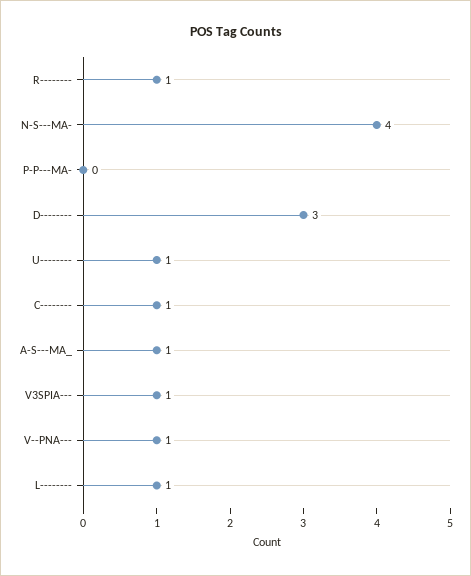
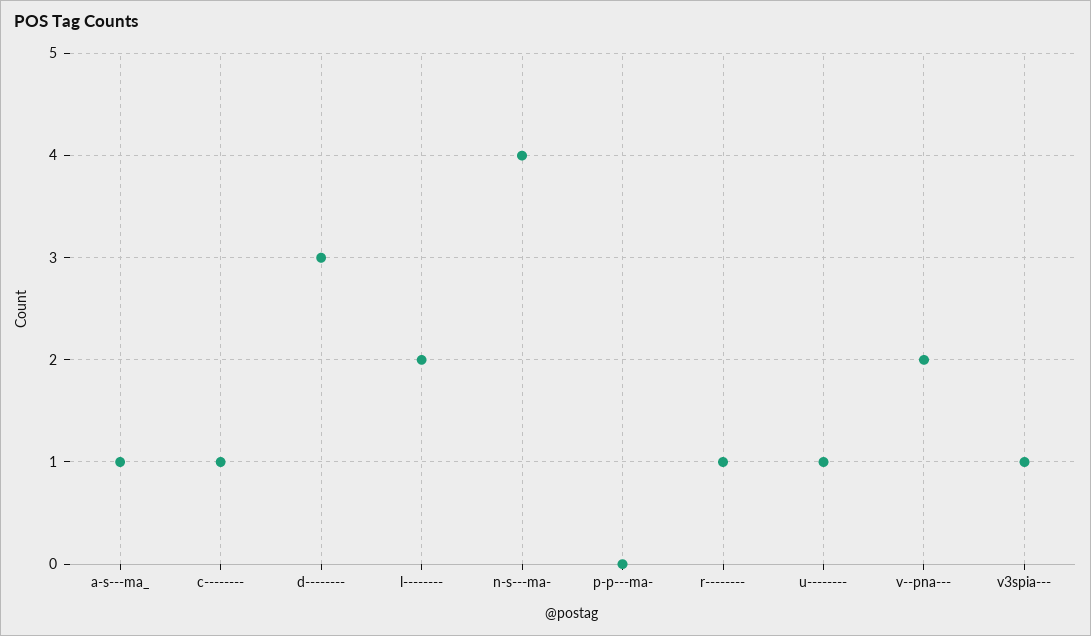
  {
    "R--------": 1,
    "N-S---MA-": 4,
    "P-P---MA-": 0,
    "D--------": 3,
    "U--------": 1,
    "C--------": 1,
    "A-S---MA_": 1,
    "V3SPIA---": 1,
-   "V--PNA---": 1,
+   "V--PNA---": 2,
-   "L--------": 1
+   "L--------": 2
  }

